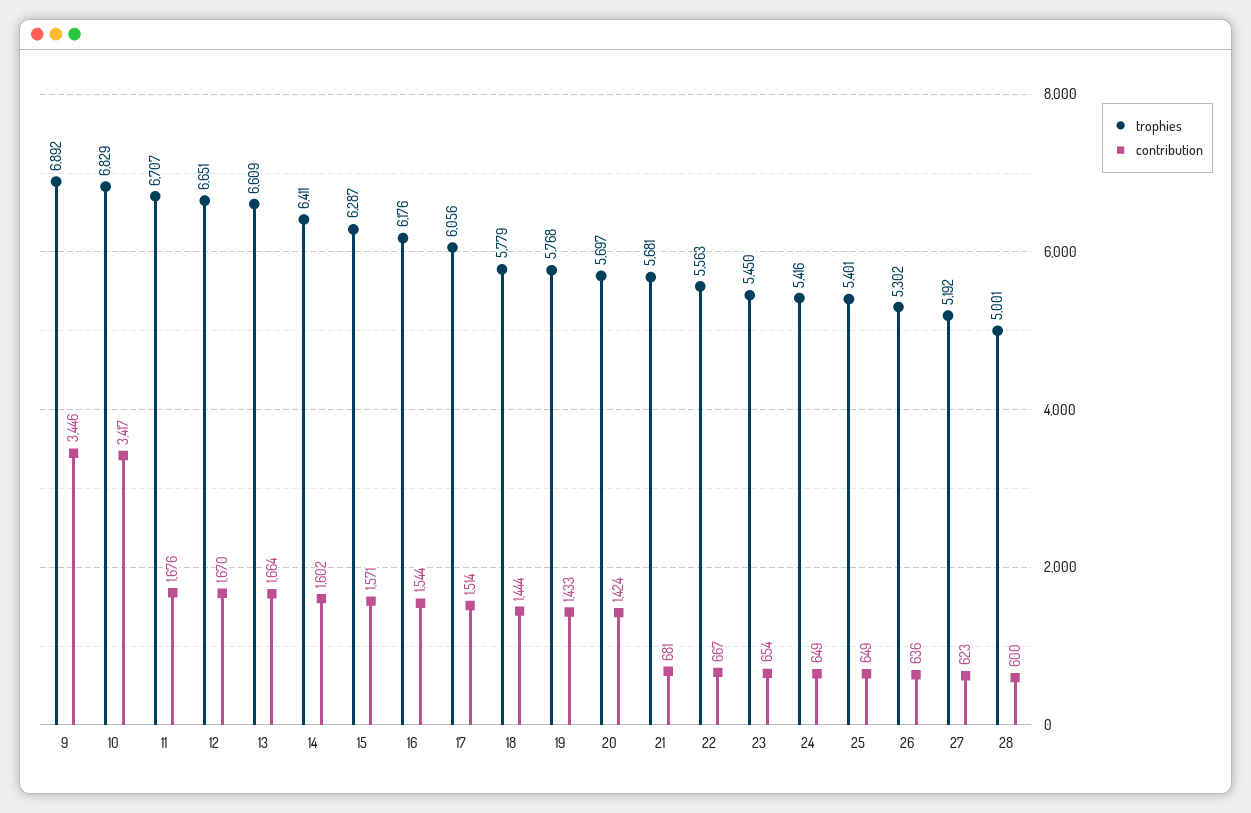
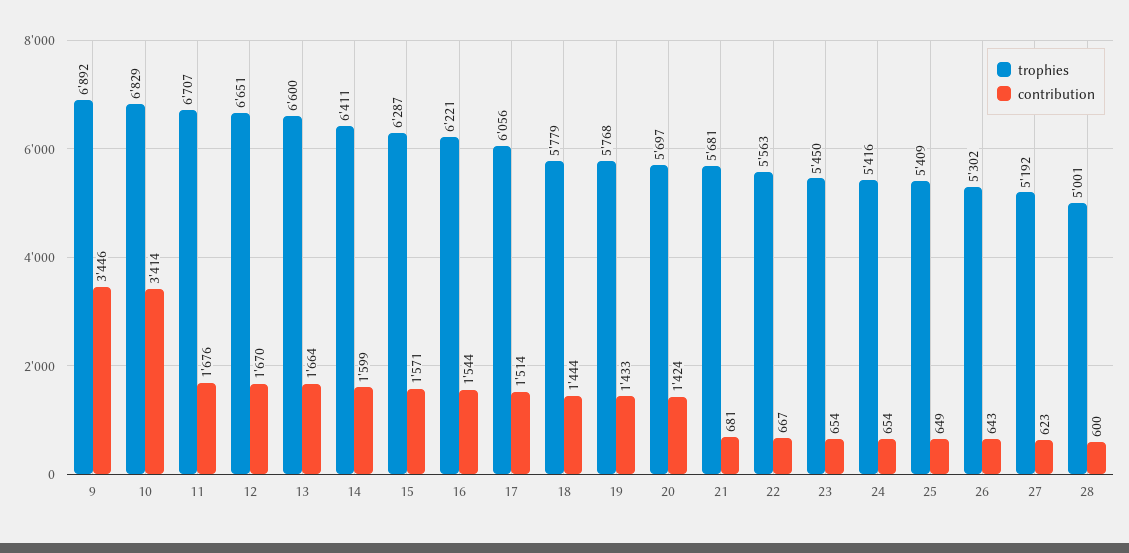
  {
    "trophies": {
      "9": 6892,
      "10": 6829,
      "11": 6707,
      "12": 6651,
-     "13": 6609,
+     "13": 6600,
      "14": 6411,
      "15": 6287,
-     "16": 6176,
+     "16": 6221,
      "17": 6056,
      "18": 5779,
      "19": 5768,
      "20": 5697,
      "21": 5681,
      "22": 5563,
      "23": 5450,
      "24": 5416,
-     "25": 5401,
+     "25": 5409,
      "26": 5302,
      "27": 5192,
      "28": 5001
    },
    "contribution": {
      "9": 3446,
-     "10": 3417,
+     "10": 3414,
      "11": 1676,
      "12": 1670,
      "13": 1664,
-     "14": 1602,
+     "14": 1599,
      "15": 1571,
      "16": 1544,
      "17": 1514,
      "18": 1444,
      "19": 1433,
      "20": 1424,
      "21": 681,
      "22": 667,
      "23": 654,
-     "24": 649,
+     "24": 654,
      "25": 649,
-     "26": 636,
+     "26": 643,
      "27": 623,
      "28": 600
    }
  }

